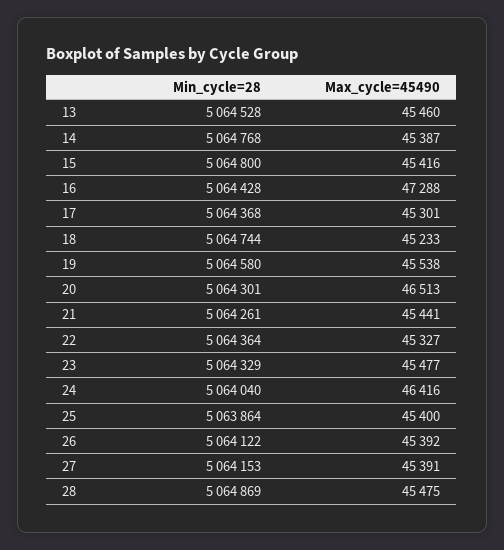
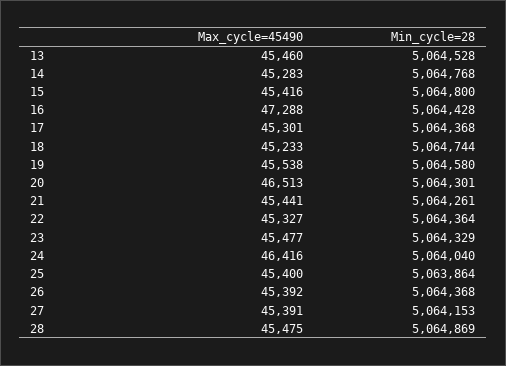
  {
    "Min_cycle=28": {
      "13": 5064528,
      "14": 5064768,
      "15": 5064800,
      "16": 5064428,
      "17": 5064368,
      "18": 5064744,
      "19": 5064580,
      "20": 5064301,
      "21": 5064261,
      "22": 5064364,
      "23": 5064329,
      "24": 5064040,
      "25": 5063864,
-     "26": 5064122,
+     "26": 5064368,
      "27": 5064153,
      "28": 5064869
    },
    "Max_cycle=45490": {
      "13": 45460,
-     "14": 45387,
+     "14": 45283,
      "15": 45416,
      "16": 47288,
      "17": 45301,
      "18": 45233,
      "19": 45538,
      "20": 46513,
      "21": 45441,
      "22": 45327,
      "23": 45477,
      "24": 46416,
      "25": 45400,
      "26": 45392,
      "27": 45391,
      "28": 45475
    }
  }

